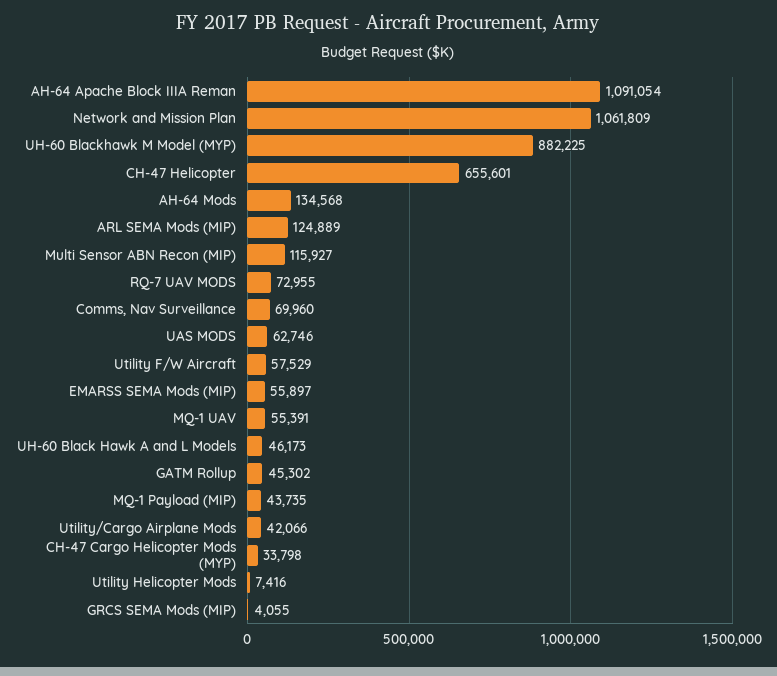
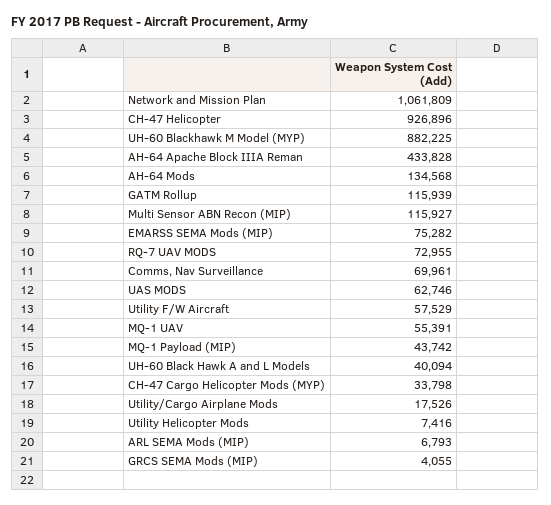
  {
-   "AH-64 Apache Block IIIA Reman": 1091054,
+   "AH-64 Apache Block IIIA Reman": 433828,
    "Network and Mission Plan": 1061809,
    "UH-60 Blackhawk M Model (MYP)": 882225,
-   "CH-47 Helicopter": 655601,
+   "CH-47 Helicopter": 926896,
    "AH-64 Mods": 134568,
-   "ARL SEMA Mods (MIP)": 124889,
+   "ARL SEMA Mods (MIP)": 6793,
    "Multi Sensor ABN Recon (MIP)": 115927,
    "RQ-7 UAV MODS": 72955,
-   "Comms, Nav Surveillance": 69960,
+   "Comms, Nav Surveillance": 69961,
    "UAS MODS": 62746,
    "Utility F/W Aircraft": 57529,
-   "EMARSS SEMA Mods (MIP)": 55897,
+   "EMARSS SEMA Mods (MIP)": 75282,
    "MQ-1 UAV": 55391,
-   "UH-60 Black Hawk A and L Models": 46173,
+   "UH-60 Black Hawk A and L Models": 40094,
-   "GATM Rollup": 45302,
+   "GATM Rollup": 115939,
-   "MQ-1 Payload (MIP)": 43735,
+   "MQ-1 Payload (MIP)": 43742,
-   "Utility/Cargo Airplane Mods": 42066,
+   "Utility/Cargo Airplane Mods": 17526,
    "CH-47 Cargo Helicopter Mods (MYP)": 33798,
    "Utility Helicopter Mods": 7416,
    "GRCS SEMA Mods (MIP)": 4055
  }

